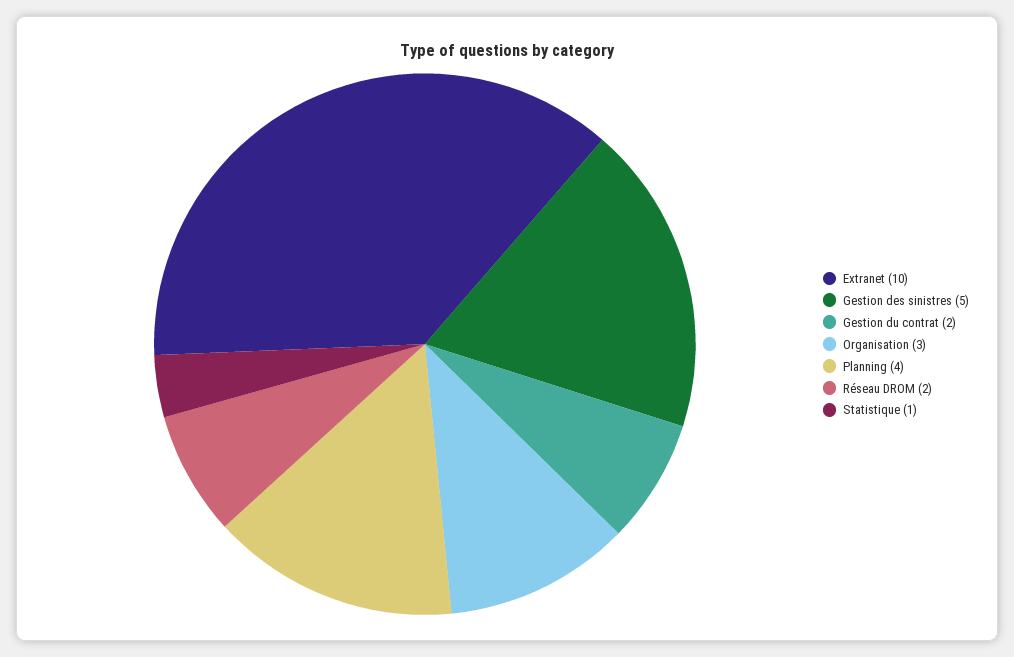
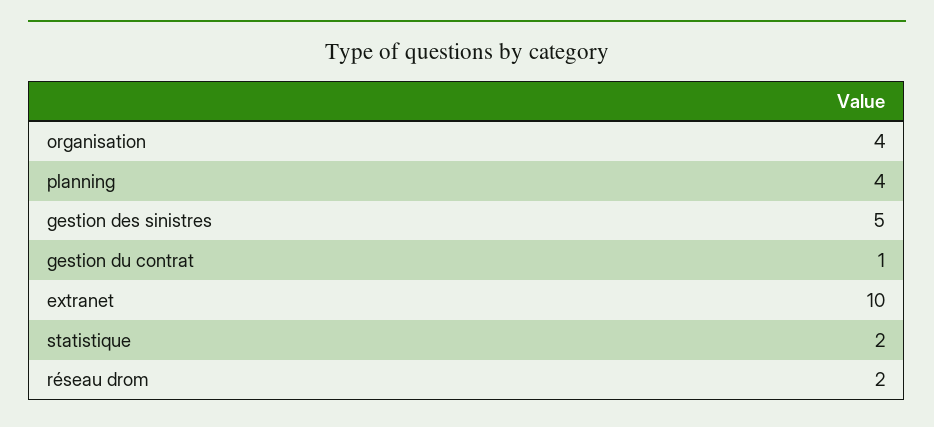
  {
    "Extranet": 10,
    "Gestion des sinistres": 5,
-   "Gestion du contrat": 2,
+   "Gestion du contrat": 1,
-   "Organisation": 3,
+   "Organisation": 4,
    "Planning": 4,
    "Réseau DROM": 2,
-   "Statistique": 1
+   "Statistique": 2
  }

